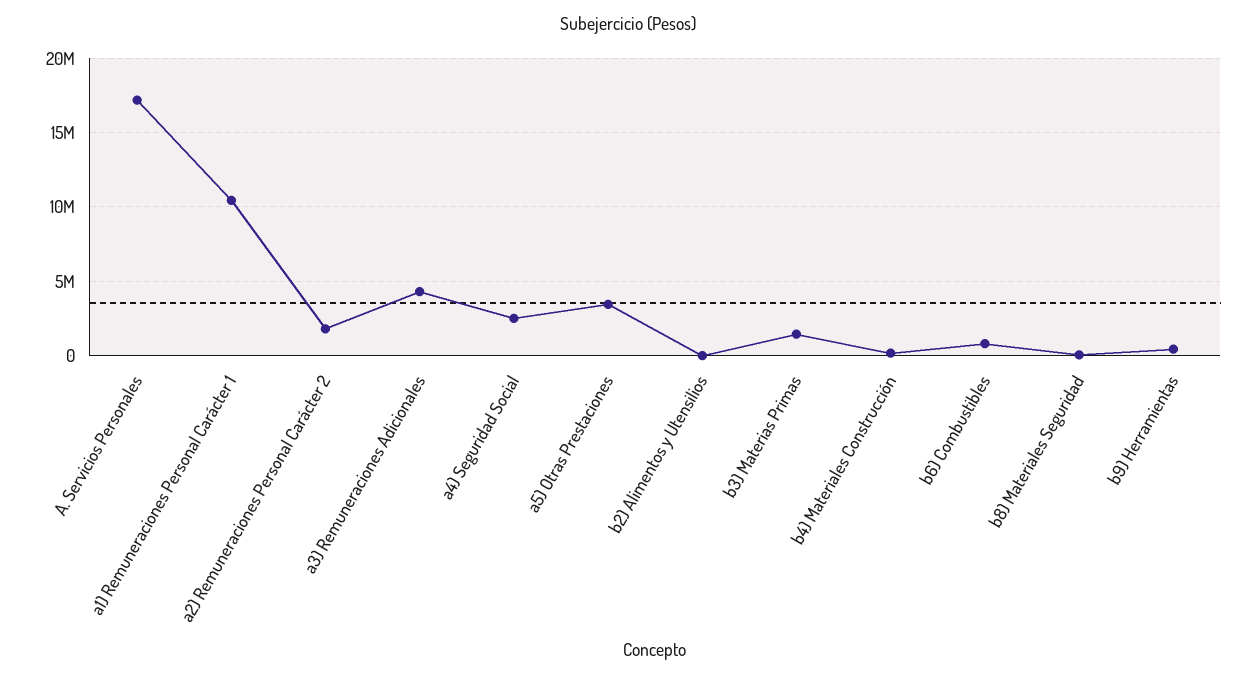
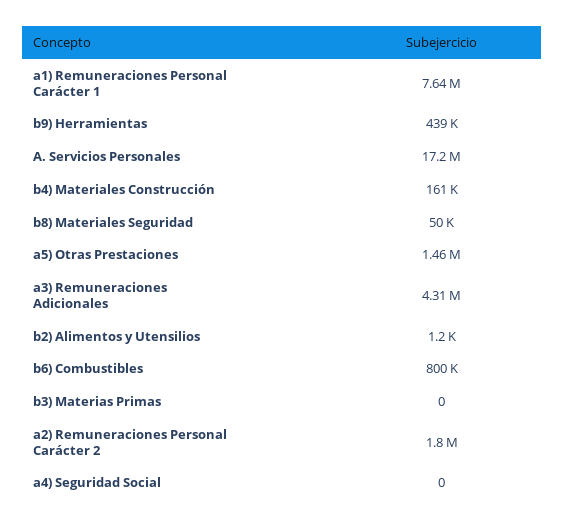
  {
    "A. Servicios Personales": 17200000,
-   "a1) Remuneraciones Personal Carácter 1": 10500000,
+   "a1) Remuneraciones Personal Carácter 1": 7640000,
    "a2) Remuneraciones Personal Carácter 2": 1800000,
    "a3) Remuneraciones Adicionales": 4310000,
-   "a4) Seguridad Social": 2500000,
+   "a4) Seguridad Social": 0,
-   "a5) Otras Prestaciones": 3500000,
+   "a5) Otras Prestaciones": 1460000,
    "b2) Alimentos y Utensilios": 1200,
-   "b3) Materias Primas": 1500000,
+   "b3) Materias Primas": 0,
    "b4) Materiales Construcción": 161000,
    "b6) Combustibles": 800000,
    "b8) Materiales Seguridad": 50000,
    "b9) Herramientas": 439000
  }

